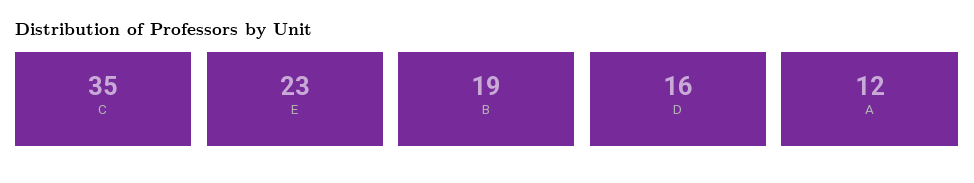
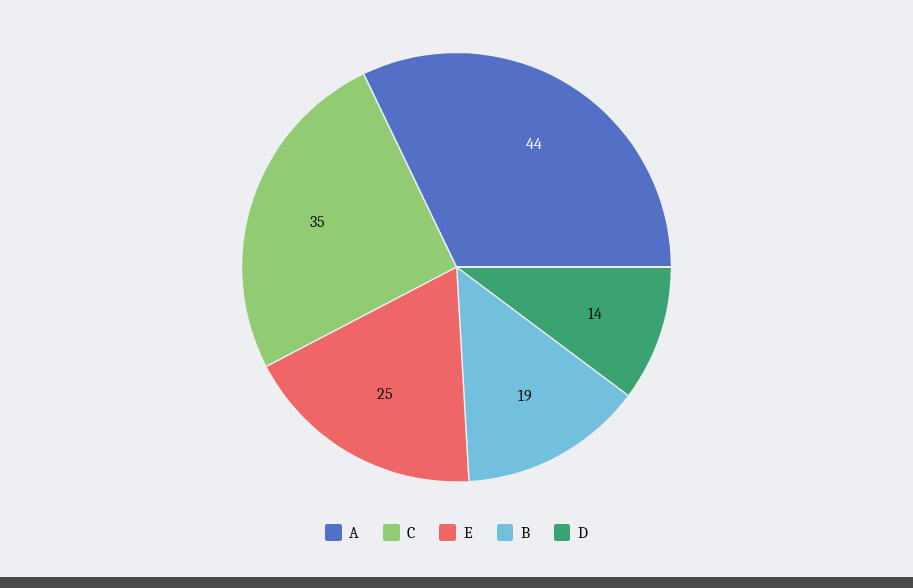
  {
    "C": 35,
-   "E": 23,
+   "E": 25,
    "B": 19,
-   "D": 16,
+   "D": 14,
-   "A": 12
+   "A": 44
  }

